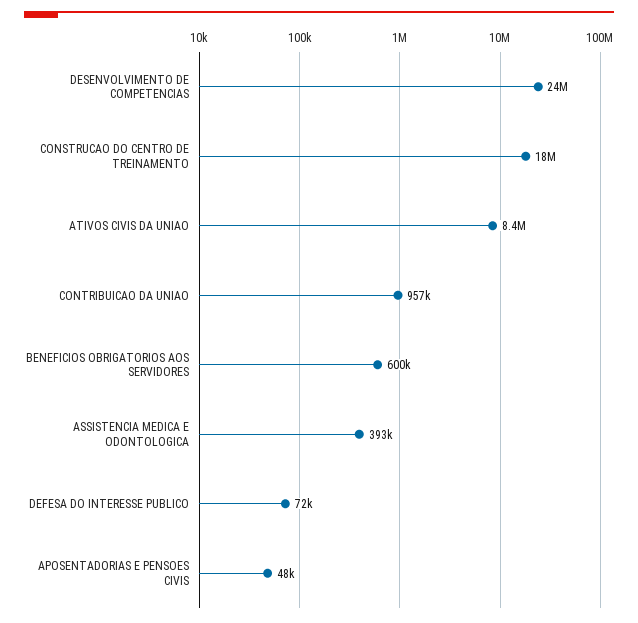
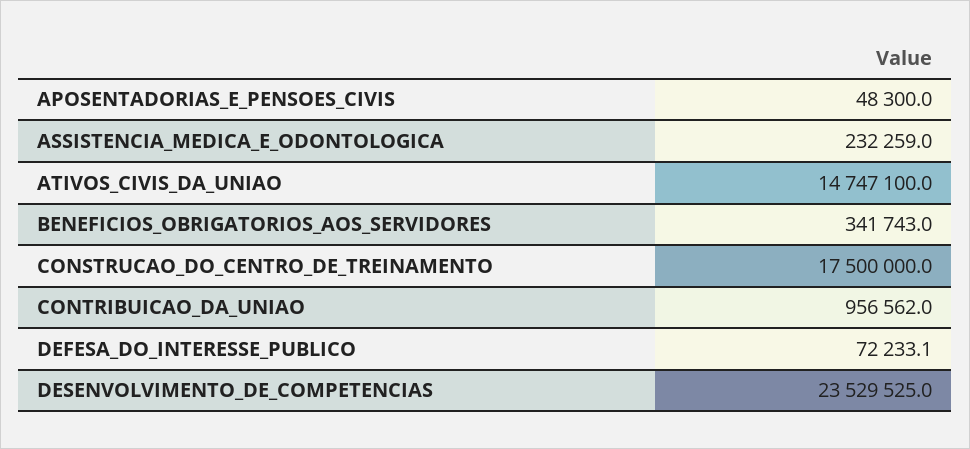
  {
    "DESENVOLVIMENTO DE COMPETENCIAS": 23529525,
    "CONSTRUCAO DO CENTRO DE TREINAMENTO": 17500000,
-   "ATIVOS CIVIS DA UNIAO": 8400000,
+   "ATIVOS CIVIS DA UNIAO": 14747100,
    "CONTRIBUICAO DA UNIAO": 956562,
-   "BENEFICIOS OBRIGATORIOS AOS SERVIDORES": 600000,
+   "BENEFICIOS OBRIGATORIOS AOS SERVIDORES": 341743,
-   "ASSISTENCIA MEDICA E ODONTOLOGICA": 393000,
+   "ASSISTENCIA MEDICA E ODONTOLOGICA": 232259,
    "DEFESA DO INTERESSE PUBLICO": 72233.1,
    "APOSENTADORIAS E PENSOES CIVIS": 48300
  }

